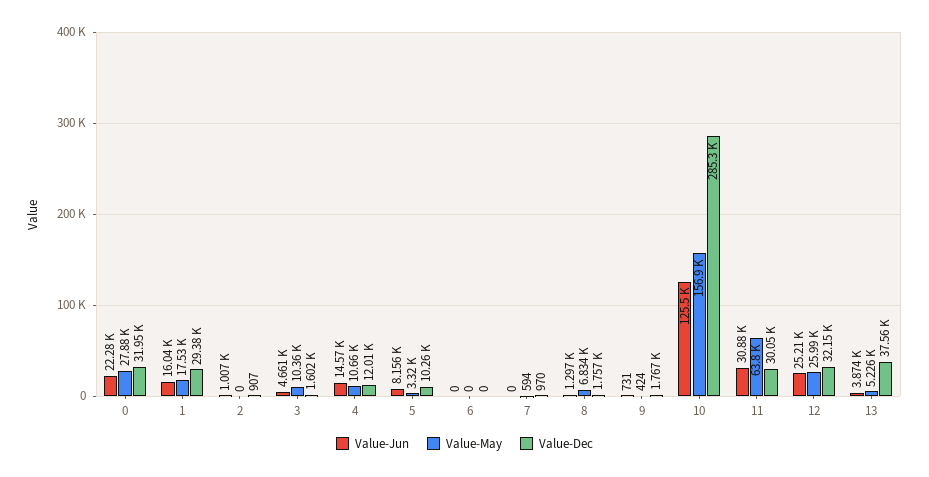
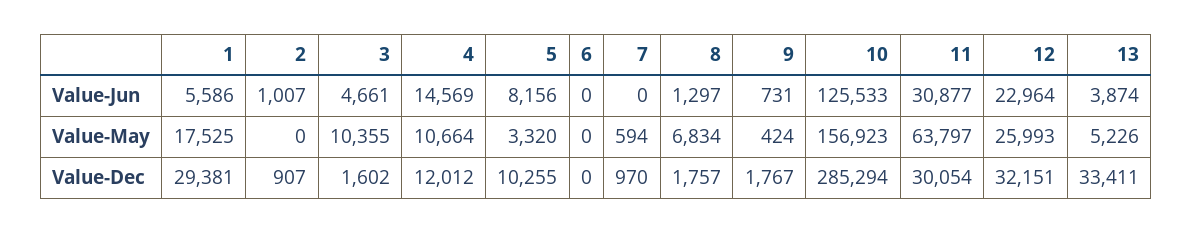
  {
    "Value-Jun": {
-     "0": 22280,
-     "1": 16040,
+     "1": 5586,
      "2": 1007,
      "3": 4661,
      "4": 14569,
      "5": 8156,
      "6": 0,
      "7": 0,
      "8": 1297,
      "9": 731,
      "10": 125533,
      "11": 30877,
-     "12": 25210,
+     "12": 22964,
      "13": 3874
    },
    "Value-May": {
-     "0": 27880,
      "1": 17525,
      "2": 0,
      "3": 10355,
      "4": 10664,
      "5": 3320,
      "6": 0,
      "7": 594,
      "8": 6834,
      "9": 424,
      "10": 156923,
      "11": 63797,
      "12": 25993,
      "13": 5226
    },
    "Value-Dec": {
-     "0": 31950,
      "1": 29381,
      "2": 907,
      "3": 1602,
      "4": 12012,
      "5": 10255,
      "6": 0,
      "7": 970,
      "8": 1757,
      "9": 1767,
      "10": 285294,
      "11": 30054,
      "12": 32151,
-     "13": 37560
+     "13": 33411
    }
  }

